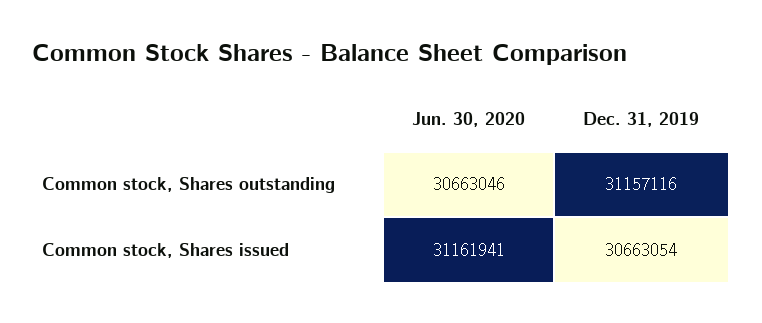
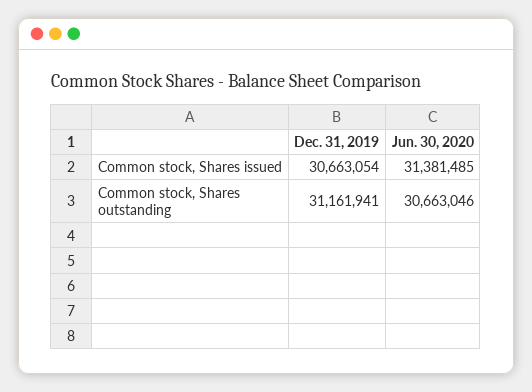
  {
    "Jun. 30, 2020": {
      "Common stock, Shares outstanding": 30663046,
-     "Common stock, Shares issued": 31161941
+     "Common stock, Shares issued": 31381485
    },
    "Dec. 31, 2019": {
-     "Common stock, Shares outstanding": 31157116,
+     "Common stock, Shares outstanding": 31161941,
      "Common stock, Shares issued": 30663054
    }
  }

